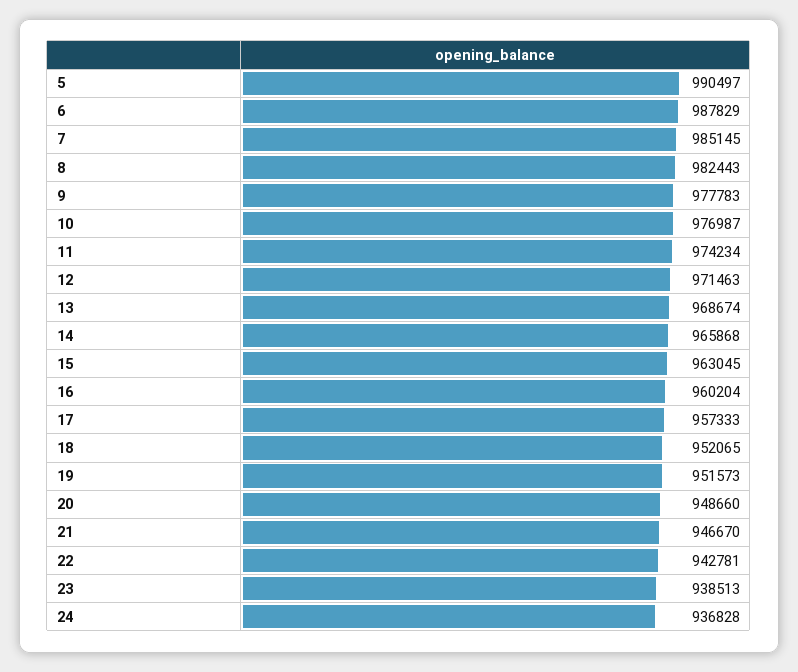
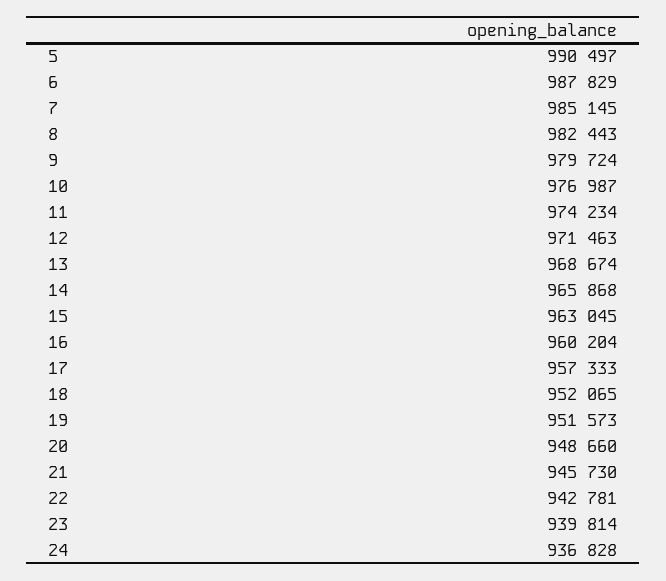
  {
    "5": 990497,
    "6": 987829,
    "7": 985145,
    "8": 982443,
-   "9": 977783,
+   "9": 979724,
    "10": 976987,
    "11": 974234,
    "12": 971463,
    "13": 968674,
    "14": 965868,
    "15": 963045,
    "16": 960204,
    "17": 957333,
    "18": 952065,
    "19": 951573,
    "20": 948660,
-   "21": 946670,
+   "21": 945730,
    "22": 942781,
-   "23": 938513,
+   "23": 939814,
    "24": 936828
  }

